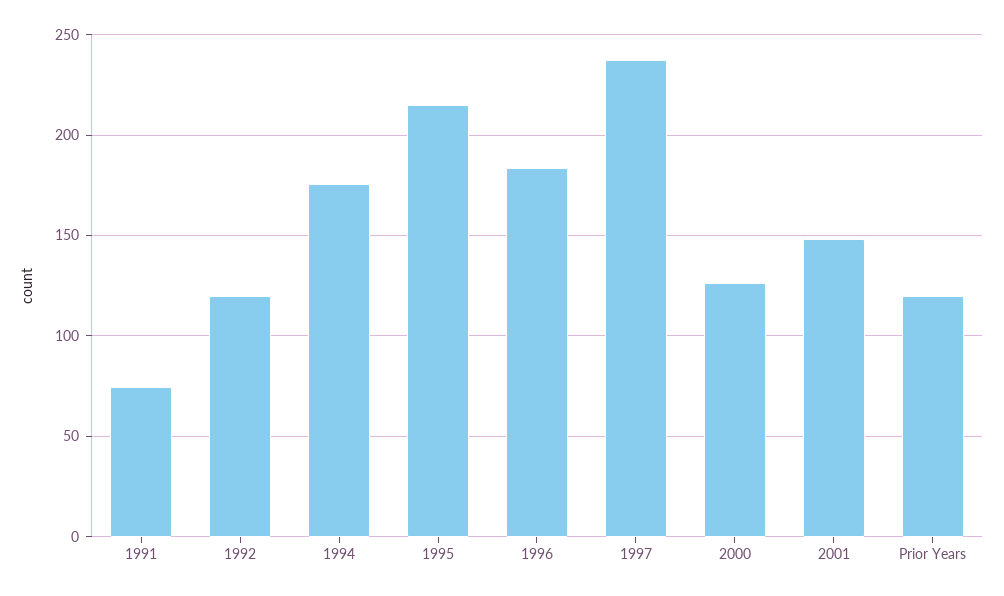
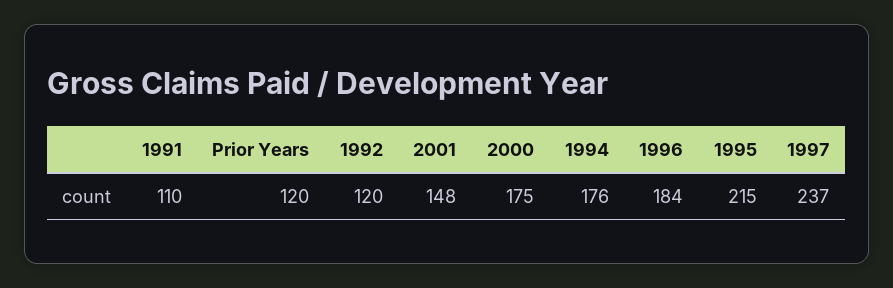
  {
-   "1991": 75,
+   "1991": 110,
    "1992": 120,
    "1994": 176,
    "1995": 215,
    "1996": 184,
    "1997": 237,
-   "2000": 125,
+   "2000": 175,
    "2001": 148,
    "Prior Years": 120
  }

